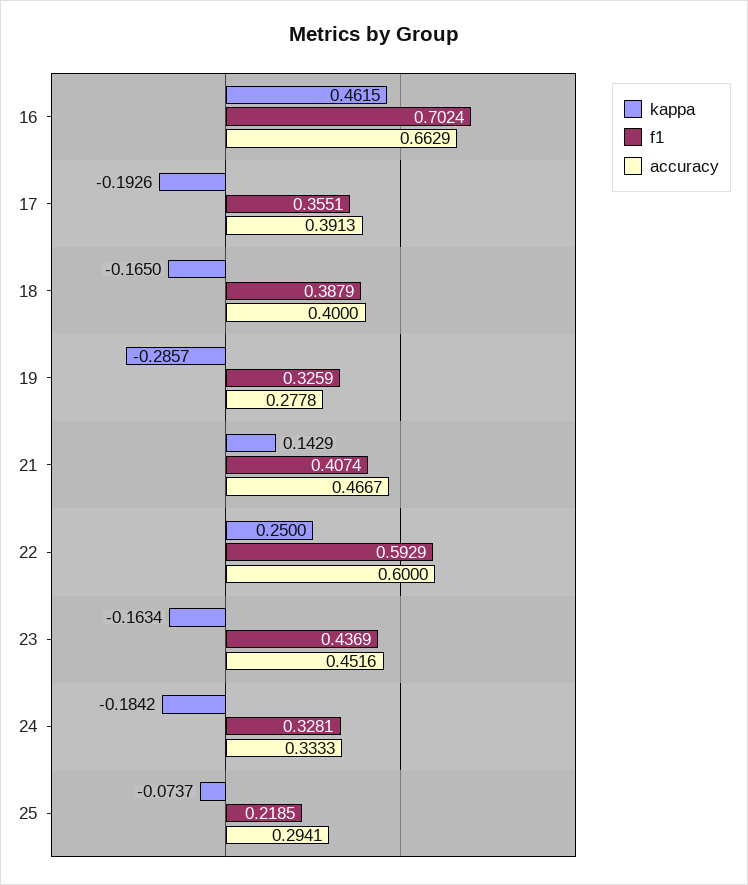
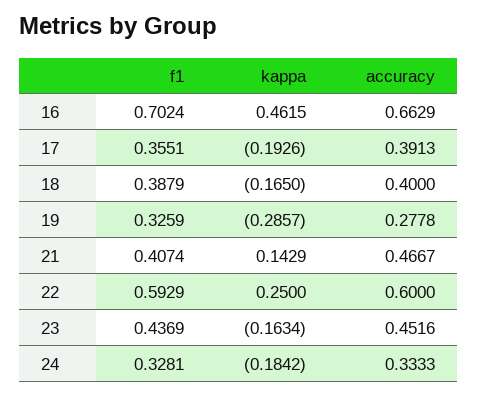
  {
    "kappa": {
      "16": 0.4615,
      "17": -0.1926,
      "18": -0.165,
      "19": -0.2857,
      "21": 0.1429,
      "22": 0.25,
      "23": -0.1634,
-     "24": -0.1842,
+     "24": -0.1842
-     "25": -0.0737
    },
    "f1": {
      "16": 0.7024,
      "17": 0.3551,
      "18": 0.3879,
      "19": 0.3259,
      "21": 0.4074,
      "22": 0.5929,
      "23": 0.4369,
-     "24": 0.3281,
+     "24": 0.3281
-     "25": 0.2185
    },
    "accuracy": {
      "16": 0.6629,
      "17": 0.3913,
      "18": 0.4,
      "19": 0.2778,
      "21": 0.4667,
      "22": 0.6,
      "23": 0.4516,
-     "24": 0.3333,
+     "24": 0.3333
-     "25": 0.2941
    }
  }

